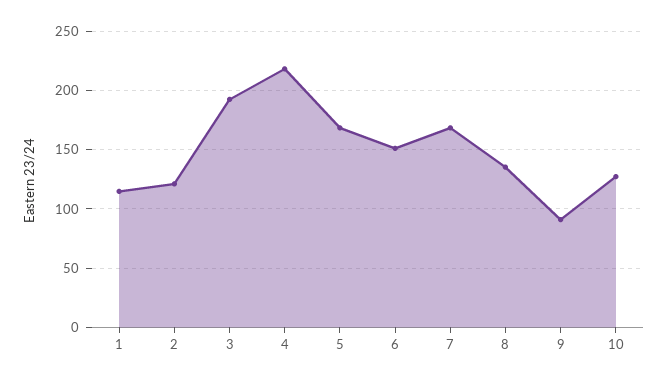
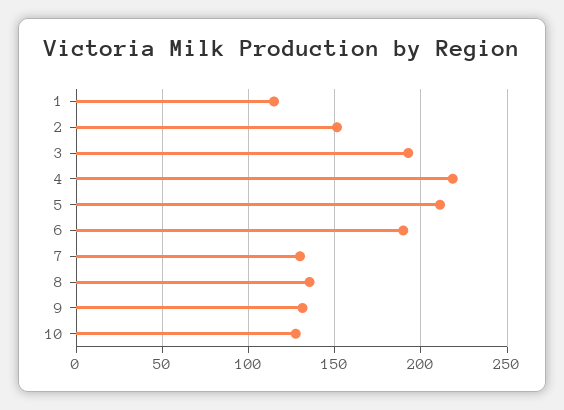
  {
    "1": 115,
-   "2": 120,
+   "2": 150,
    "3": 195,
    "4": 220,
-   "5": 170,
+   "5": 210,
-   "6": 150,
+   "6": 190,
-   "7": 170,
+   "7": 130,
    "8": 135,
-   "9": 90,
+   "9": 130,
    "10": 125
  }

